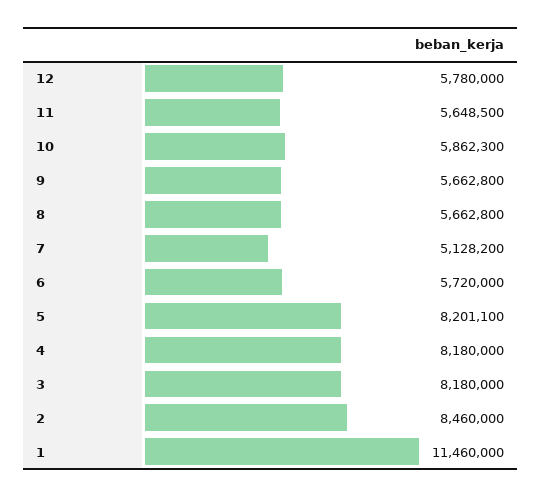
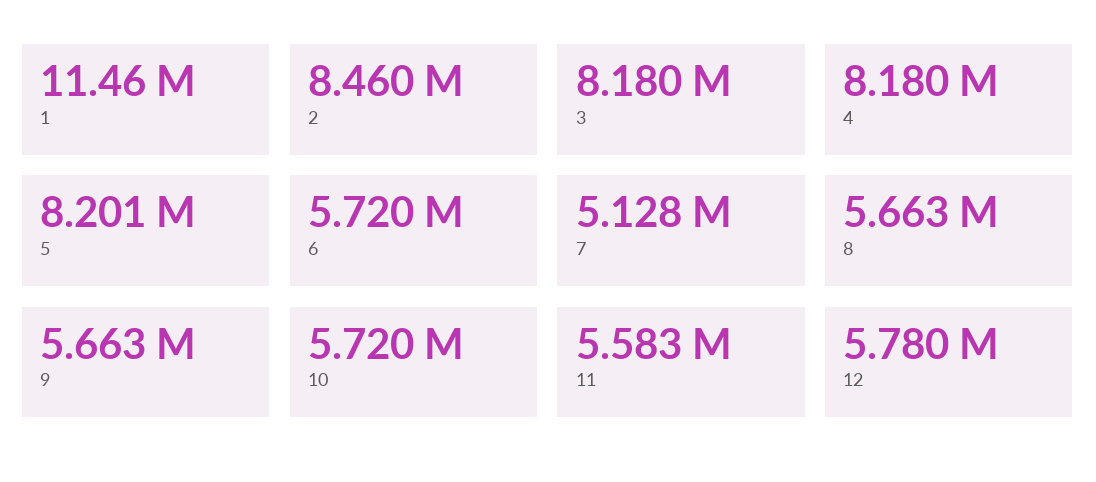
  {
    "12": 5780000,
-   "11": 5648500,
+   "11": 5583000,
-   "10": 5862300,
+   "10": 5720000,
    "9": 5662800,
    "8": 5662800,
    "7": 5128200,
    "6": 5720000,
    "5": 8201100,
    "4": 8180000,
    "3": 8180000,
    "2": 8460000,
    "1": 11460000
  }

